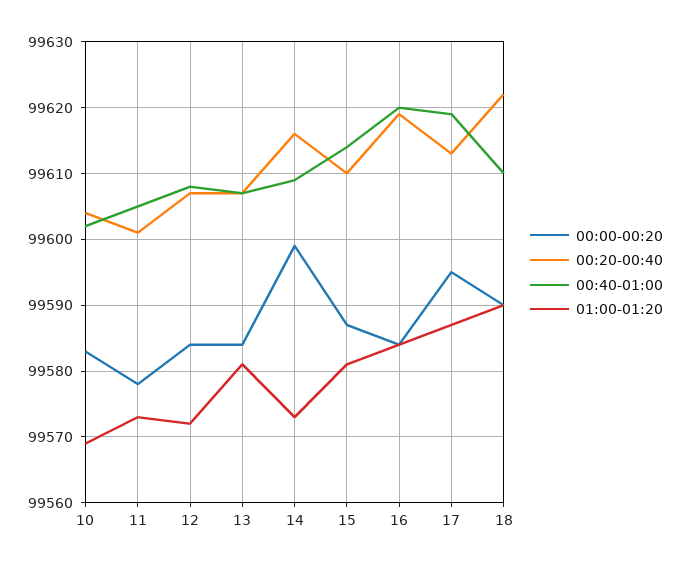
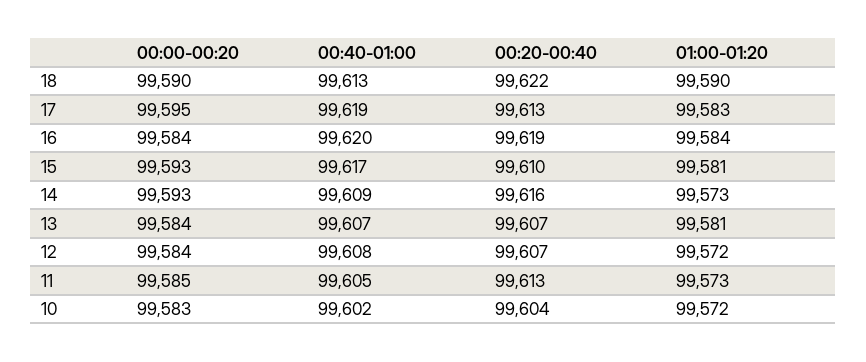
  {
    "00:00-00:20": {
      "10": 99583,
-     "11": 99578,
+     "11": 99585,
      "12": 99584,
      "13": 99584,
-     "14": 99599,
+     "14": 99593,
-     "15": 99587,
+     "15": 99593,
      "16": 99584,
      "17": 99595,
      "18": 99590
    },
    "00:20-00:40": {
      "10": 99604,
-     "11": 99601,
+     "11": 99613,
      "12": 99607,
      "13": 99607,
      "14": 99616,
      "15": 99610,
      "16": 99619,
      "17": 99613,
      "18": 99622
    },
    "00:40-01:00": {
      "10": 99602,
      "11": 99605,
      "12": 99608,
      "13": 99607,
      "14": 99609,
-     "15": 99614,
+     "15": 99617,
      "16": 99620,
      "17": 99619,
-     "18": 99610
+     "18": 99613
    },
    "01:00-01:20": {
-     "10": 99569,
+     "10": 99572,
      "11": 99573,
      "12": 99572,
      "13": 99581,
      "14": 99573,
      "15": 99581,
      "16": 99584,
-     "17": 99587,
+     "17": 99583,
      "18": 99590
    }
  }

